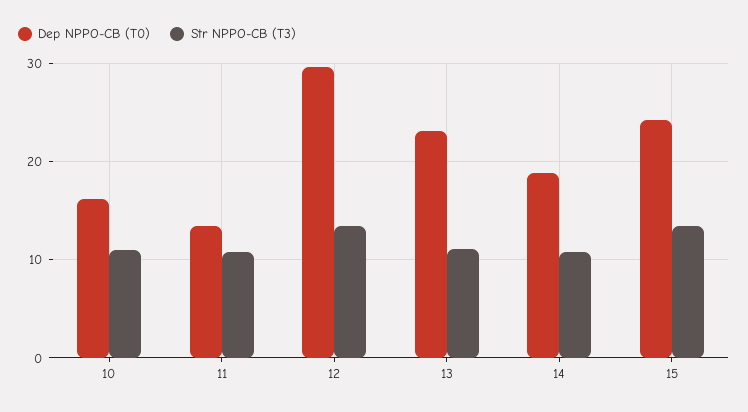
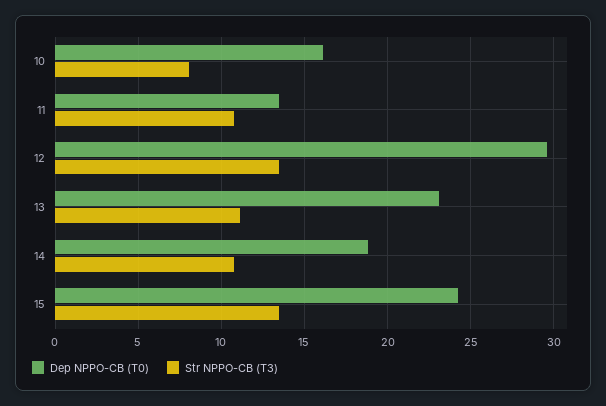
  {
    "Dep NPPO-CB (T0)": {
      "10": 16,
      "11": 13.5,
      "12": 29.5,
      "13": 23,
      "14": 19,
      "15": 24
    },
    "Str NPPO-CB (T3)": {
-     "10": 11,
+     "10": 8,
      "11": 11,
      "12": 13.5,
      "13": 11,
      "14": 11,
      "15": 13.5
    }
  }

